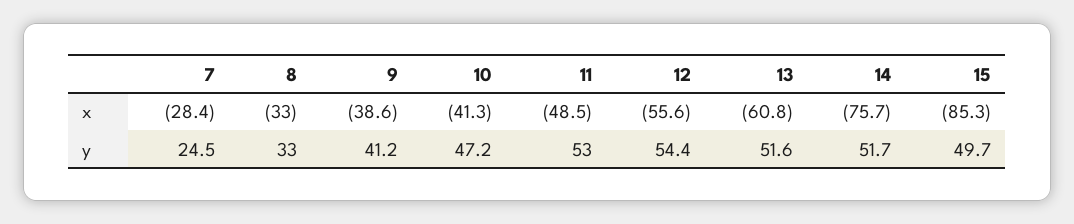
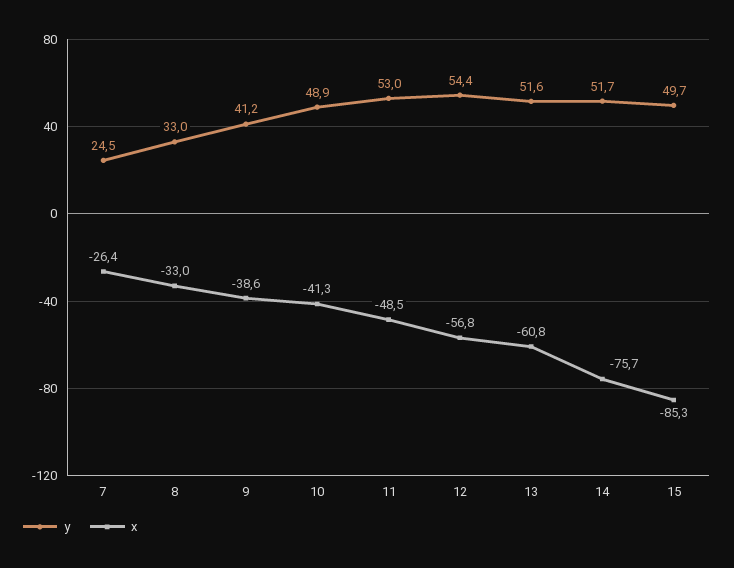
  {
    "x": {
-     "7": -28.4,
+     "7": -26.4,
      "8": -33,
      "9": -38.6,
      "10": -41.3,
      "11": -48.5,
-     "12": -55.6,
+     "12": -56.8,
      "13": -60.8,
      "14": -75.7,
      "15": -85.3
    },
    "y": {
      "7": 24.5,
      "8": 33,
      "9": 41.2,
-     "10": 47.2,
+     "10": 48.9,
      "11": 53,
      "12": 54.4,
      "13": 51.6,
      "14": 51.7,
      "15": 49.7
    }
  }

